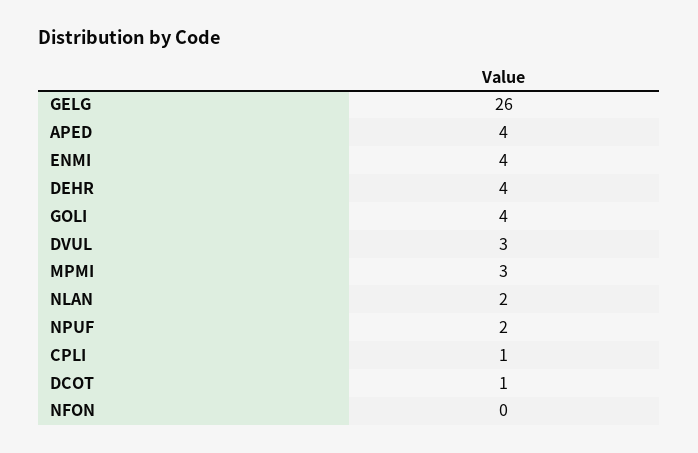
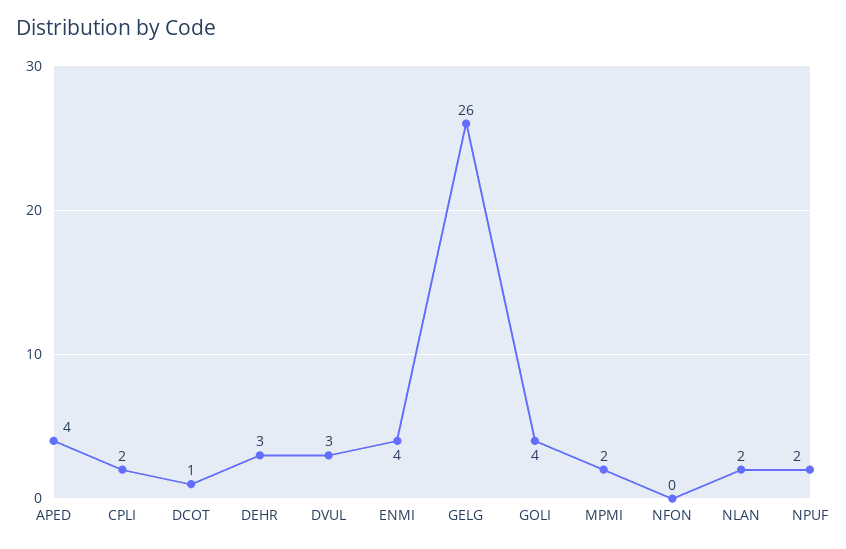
  {
    "GELG": 26,
    "APED": 4,
    "ENMI": 4,
-   "DEHR": 4,
+   "DEHR": 3,
    "GOLI": 4,
    "DVUL": 3,
-   "MPMI": 3,
+   "MPMI": 2,
    "NLAN": 2,
    "NPUF": 2,
-   "CPLI": 1,
+   "CPLI": 2,
    "DCOT": 1,
    "NFON": 0
  }

